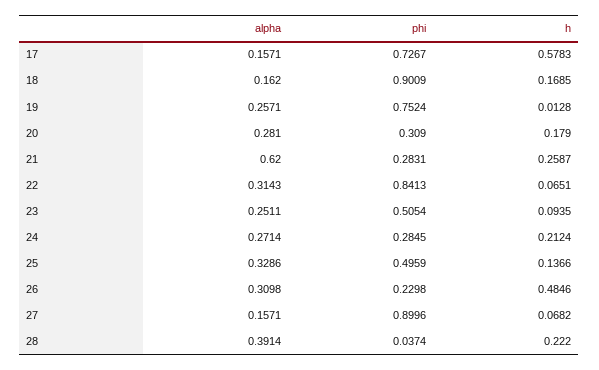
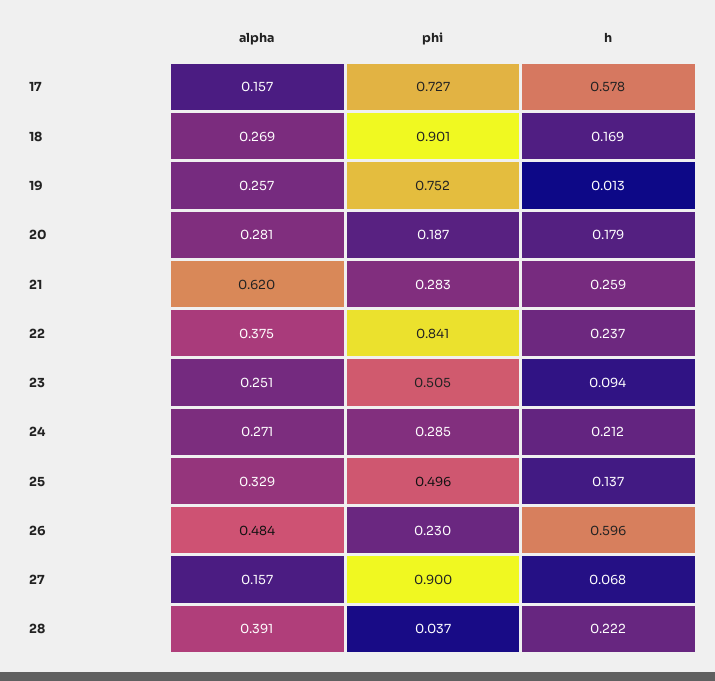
  {
    "alpha": {
      "17": 0.1571,
-     "18": 0.162,
+     "18": 0.269,
      "19": 0.2571,
      "20": 0.281,
      "21": 0.62,
-     "22": 0.3143,
+     "22": 0.375,
      "23": 0.2511,
      "24": 0.2714,
      "25": 0.3286,
-     "26": 0.3098,
+     "26": 0.484,
      "27": 0.1571,
      "28": 0.3914
    },
    "phi": {
      "17": 0.7267,
      "18": 0.9009,
      "19": 0.7524,
-     "20": 0.309,
+     "20": 0.187,
      "21": 0.2831,
      "22": 0.8413,
      "23": 0.5054,
      "24": 0.2845,
      "25": 0.4959,
      "26": 0.2298,
      "27": 0.8996,
      "28": 0.0374
    },
    "h": {
      "17": 0.5783,
      "18": 0.1685,
      "19": 0.0128,
      "20": 0.179,
      "21": 0.2587,
-     "22": 0.0651,
+     "22": 0.237,
      "23": 0.0935,
      "24": 0.2124,
      "25": 0.1366,
-     "26": 0.4846,
+     "26": 0.596,
      "27": 0.0682,
      "28": 0.222
    }
  }

